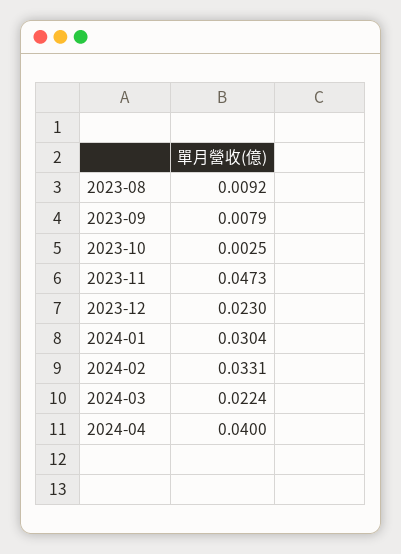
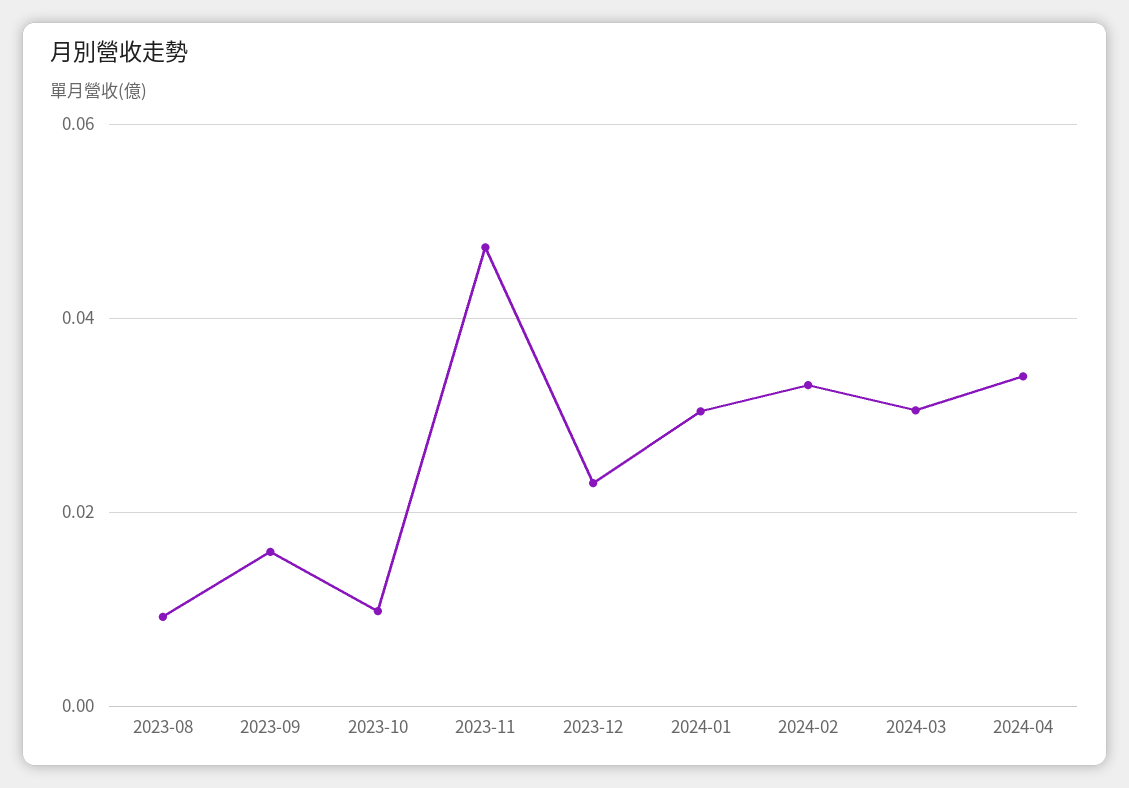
  {
    "2023-08": 0.0092,
-   "2023-09": 0.0079,
+   "2023-09": 0.016,
-   "2023-10": 0.0025,
+   "2023-10": 0.01,
    "2023-11": 0.0473,
    "2023-12": 0.023,
    "2024-01": 0.0304,
    "2024-02": 0.0331,
-   "2024-03": 0.0224,
+   "2024-03": 0.03,
-   "2024-04": 0.04
+   "2024-04": 0.034
  }

